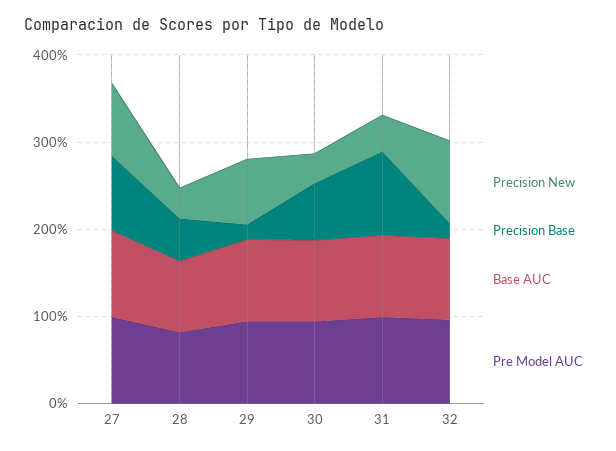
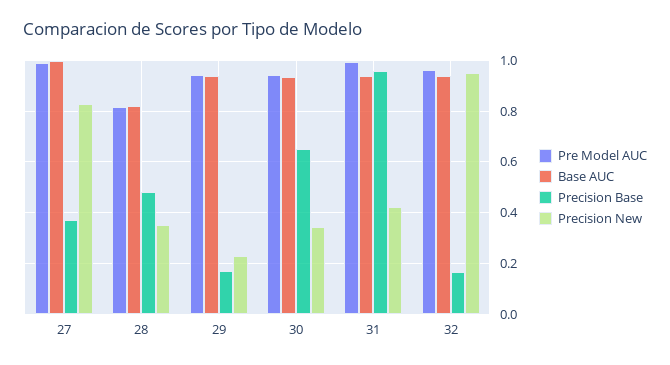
  {
    "Precision New": {
      "27": 0.825,
      "28": 0.35,
-     "29": 0.8,
+     "29": 0.225,
      "30": 0.35,
      "31": 0.425,
      "32": 0.95
    },
    "Precision Base": {
-     "27": 0.8,
+     "27": 0.375,
      "28": 0.475,
      "29": 0.175,
      "30": 0.65,
      "31": 0.95,
      "32": 0.175
    },
    "Base AUC": {
      "27": 1,
      "28": 0.825,
      "29": 0.95,
      "30": 0.925,
      "31": 0.925,
      "32": 0.925
    },
    "Pre Model AUC": {
      "27": 1,
      "28": 0.825,
      "29": 0.95,
      "30": 0.95,
      "31": 1,
      "32": 0.95
    }
  }

